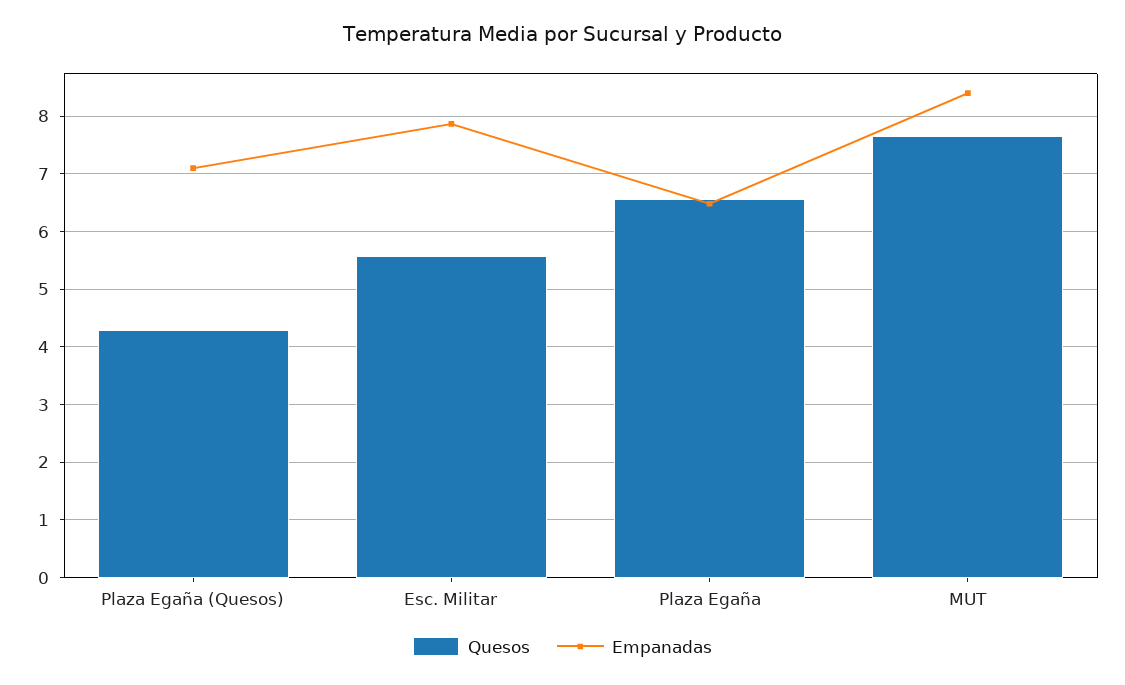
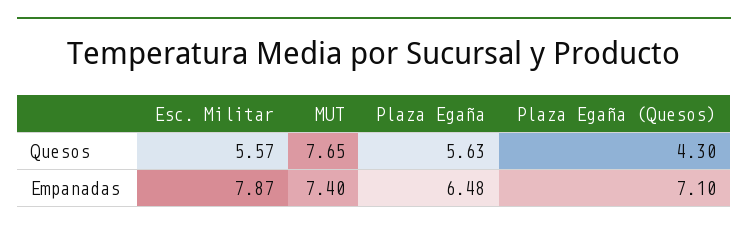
  {
    "Quesos": {
      "Plaza Egaña (Quesos)": 4.3,
      "Esc. Militar": 5.57,
-     "Plaza Egaña": 6.6,
+     "Plaza Egaña": 5.63,
      "MUT": 7.65
    },
    "Empanadas": {
      "Plaza Egaña (Quesos)": 7.1,
      "Esc. Militar": 7.87,
      "Plaza Egaña": 6.48,
-     "MUT": 8.4
+     "MUT": 7.4
    }
  }

